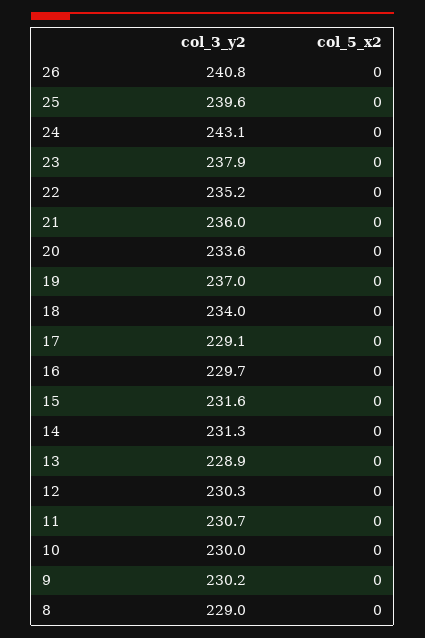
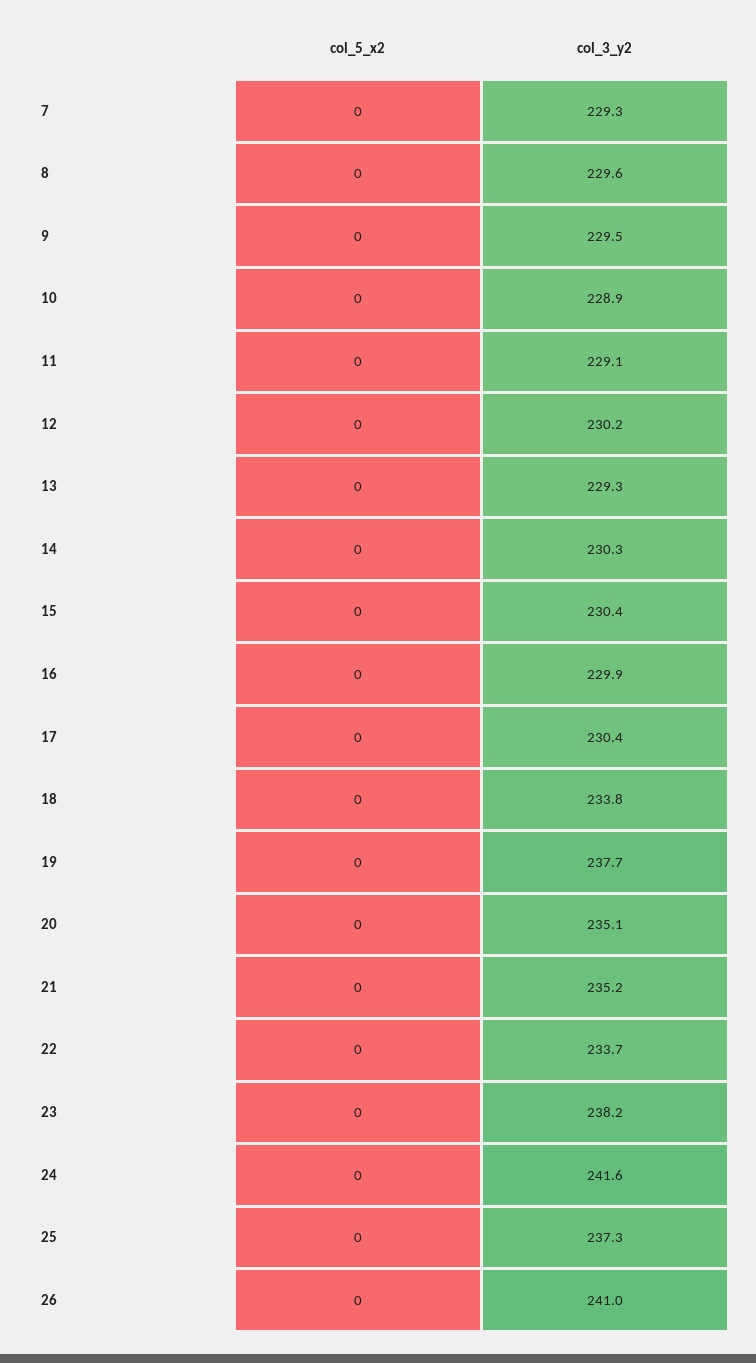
  {
    "col_3_y2": {
-     "26": 240.8,
+     "26": 241,
-     "25": 239.6,
+     "25": 237.3,
-     "24": 243.1,
+     "24": 241.6,
-     "23": 237.9,
+     "23": 238.2,
-     "22": 235.2,
+     "22": 233.7,
-     "21": 236,
+     "21": 235.2,
-     "20": 233.6,
+     "20": 235.1,
-     "19": 237,
+     "19": 237.7,
-     "18": 234,
+     "18": 233.8,
-     "17": 229.1,
+     "17": 230.4,
-     "16": 229.7,
+     "16": 229.9,
-     "15": 231.6,
+     "15": 230.4,
-     "14": 231.3,
+     "14": 230.3,
-     "13": 228.9,
+     "13": 229.3,
-     "12": 230.3,
+     "12": 230.2,
-     "11": 230.7,
+     "11": 229.1,
-     "10": 230,
+     "10": 228.9,
-     "9": 230.2,
+     "9": 229.5,
-     "8": 229
+     "8": 229.6,
+     "7": 229.3
    },
    "col_5_x2": {
      "26": 0,
      "25": 0,
      "24": 0,
      "23": 0,
      "22": 0,
      "21": 0,
      "20": 0,
      "19": 0,
      "18": 0,
      "17": 0,
      "16": 0,
      "15": 0,
      "14": 0,
      "13": 0,
      "12": 0,
      "11": 0,
      "10": 0,
      "9": 0,
-     "8": 0
+     "8": 0,
+     "7": 0
    }
  }

